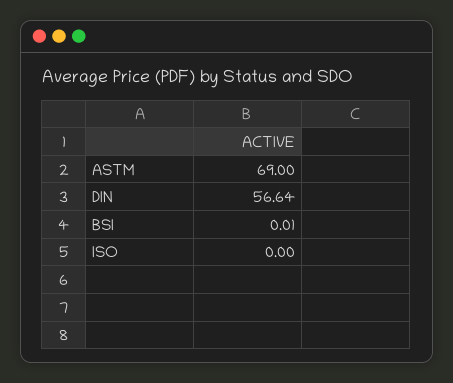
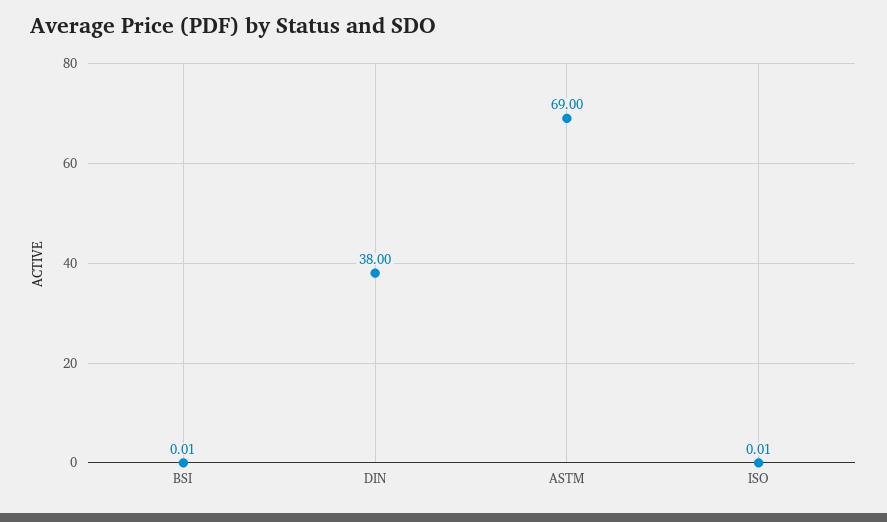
  {
    "ASTM": 69,
-   "DIN": 56.64,
+   "DIN": 38,
    "BSI": 0.01,
-   "ISO": 0
+   "ISO": 0.01
  }

